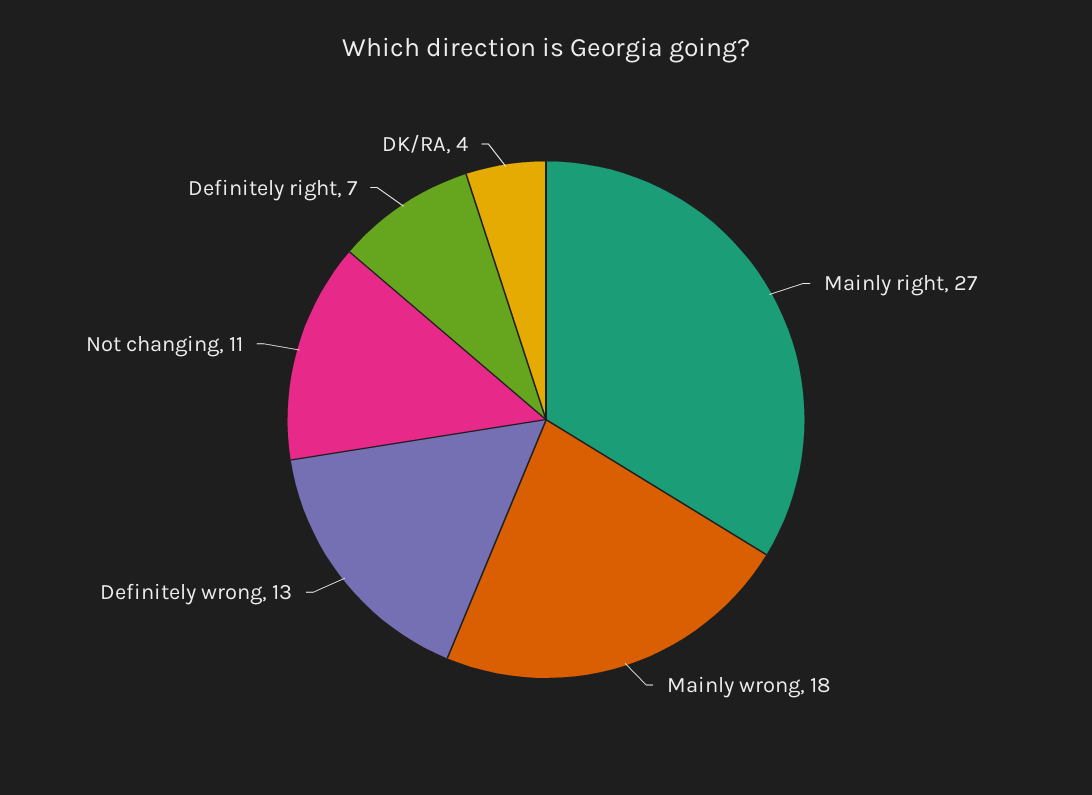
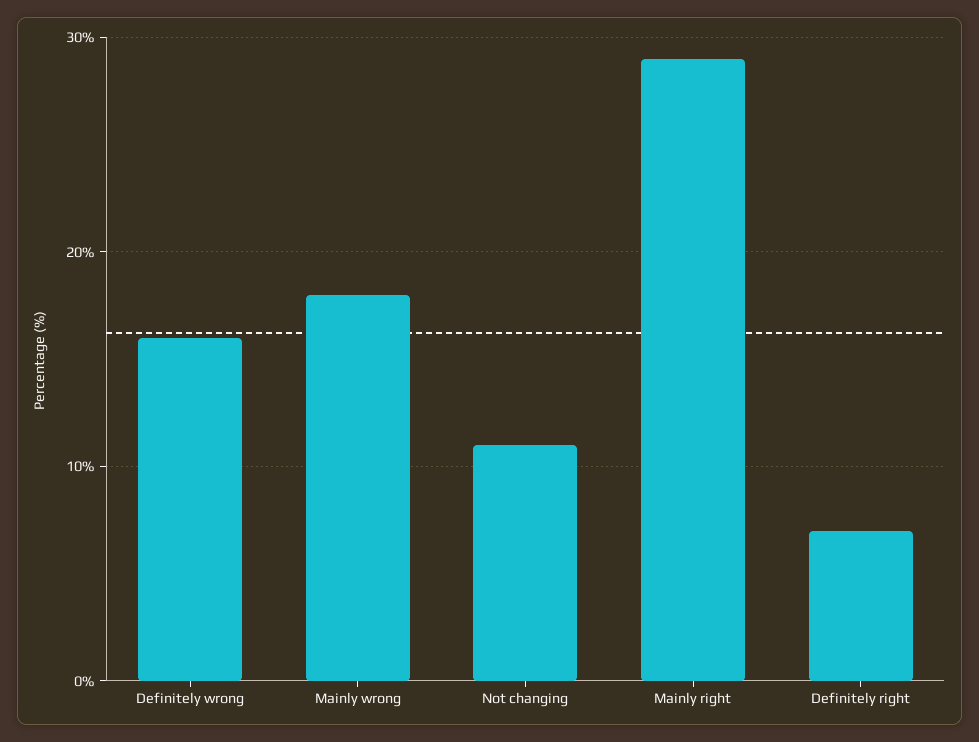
  {
-   "Mainly right": 27,
+   "Mainly right": 29,
    "Mainly wrong": 18,
-   "Definitely wrong": 13,
+   "Definitely wrong": 16,
    "Not changing": 11,
-   "Definitely right": 7,
+   "Definitely right": 7
-   "DK/RA": 4
  }

